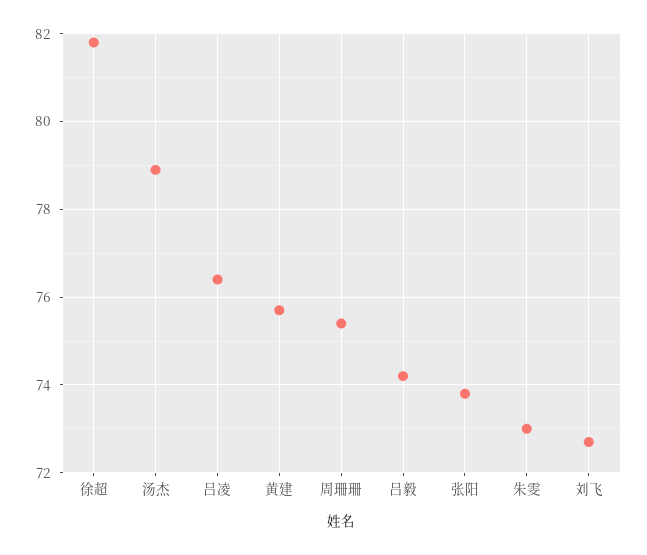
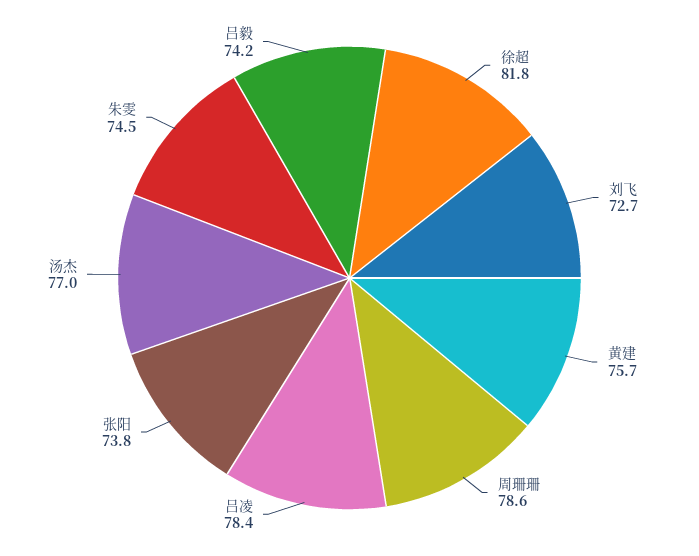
  {
    "徐超": 81.8,
-   "汤杰": 79,
+   "汤杰": 77,
-   "吕凌": 76.5,
+   "吕凌": 78.4,
    "黄建": 75.7,
-   "周珊珊": 75.5,
+   "周珊珊": 78.6,
    "吕毅": 74.2,
    "张阳": 73.8,
-   "朱雯": 73,
+   "朱雯": 74.5,
    "刘飞": 72.7
  }

